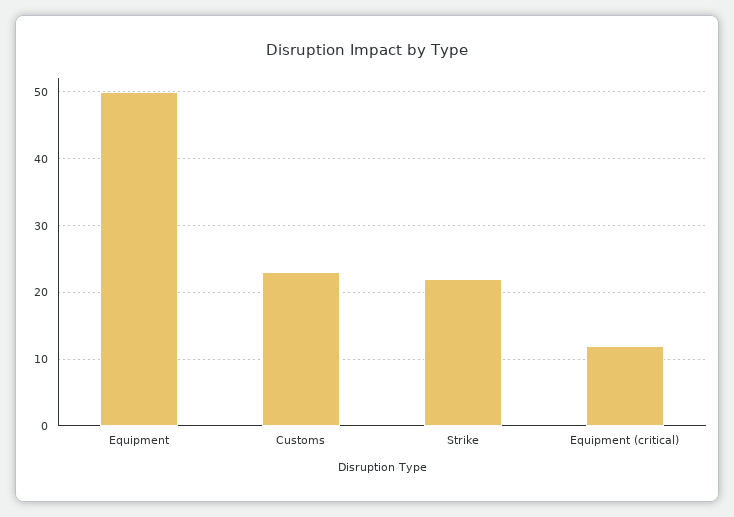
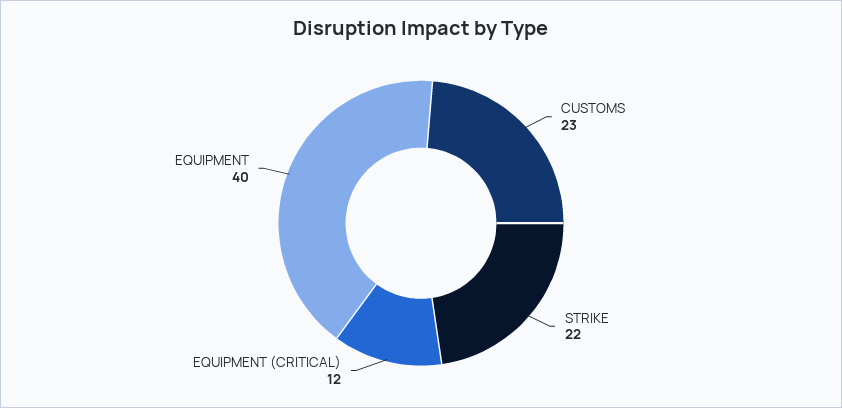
  {
-   "Equipment": 50,
+   "Equipment": 40,
    "Customs": 23,
    "Strike": 22,
    "Equipment (critical)": 12
  }

